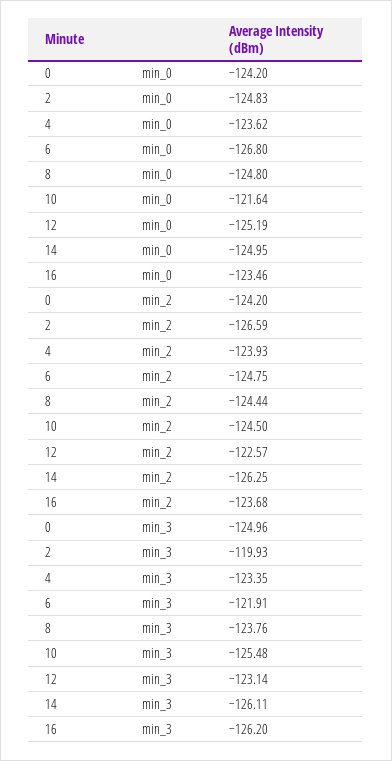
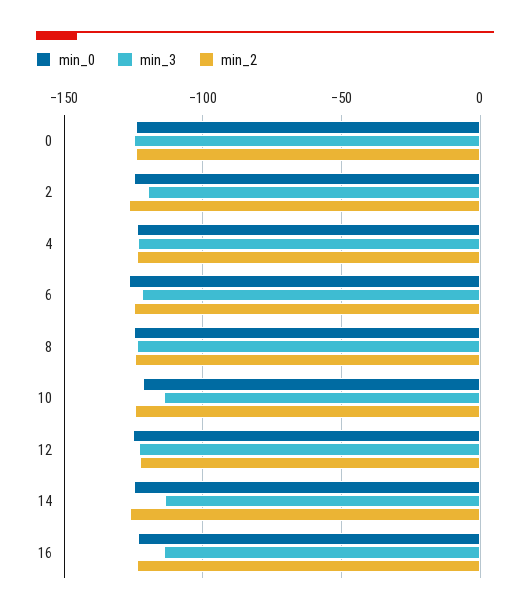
  {
    "min_0": {
      "0": -124.2,
      "2": -124.83,
      "4": -123.62,
      "6": -126.8,
      "8": -124.8,
      "10": -121.64,
      "12": -125.19,
      "14": -124.95,
      "16": -123.46
    },
    "min_2": {
      "0": -124.2,
      "2": -126.59,
      "4": -123.93,
      "6": -124.75,
      "8": -124.44,
      "10": -124.5,
      "12": -122.57,
      "14": -126.25,
      "16": -123.68
    },
    "min_3": {
      "0": -124.96,
      "2": -119.93,
      "4": -123.35,
      "6": -121.91,
      "8": -123.76,
-     "10": -125.48,
+     "10": -115,
      "12": -123.14,
-     "14": -126.11,
+     "14": -115,
-     "16": -126.2
+     "16": -115
    }
  }

